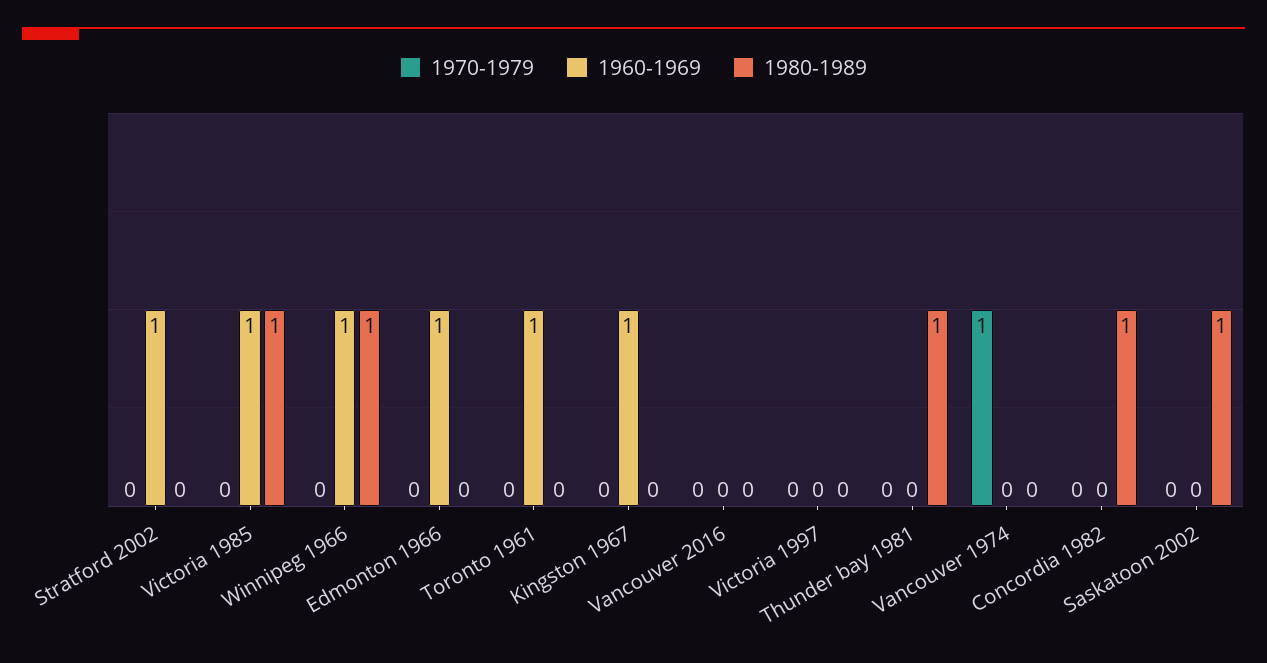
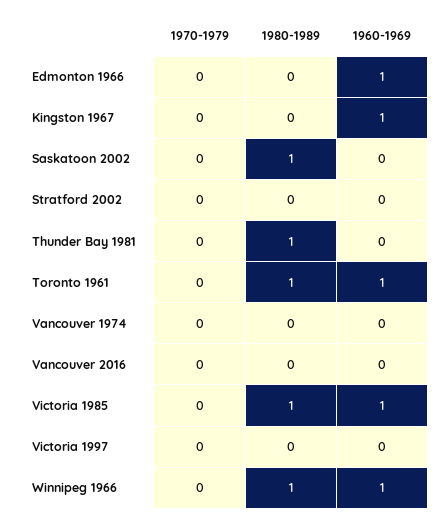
  {
    "1970-1979": {
      "Stratford 2002": 0,
      "Victoria 1985": 0,
      "Winnipeg 1966": 0,
      "Edmonton 1966": 0,
      "Toronto 1961": 0,
      "Kingston 1967": 0,
      "Vancouver 2016": 0,
      "Victoria 1997": 0,
      "Thunder bay 1981": 0,
-     "Vancouver 1974": 1,
+     "Vancouver 1974": 0,
-     "Concordia 1982": 0,
      "Saskatoon 2002": 0
    },
    "1960-1969": {
-     "Stratford 2002": 1,
+     "Stratford 2002": 0,
      "Victoria 1985": 1,
      "Winnipeg 1966": 1,
      "Edmonton 1966": 1,
      "Toronto 1961": 1,
      "Kingston 1967": 1,
      "Vancouver 2016": 0,
      "Victoria 1997": 0,
      "Thunder bay 1981": 0,
      "Vancouver 1974": 0,
-     "Concordia 1982": 0,
      "Saskatoon 2002": 0
    },
    "1980-1989": {
      "Stratford 2002": 0,
      "Victoria 1985": 1,
      "Winnipeg 1966": 1,
      "Edmonton 1966": 0,
-     "Toronto 1961": 0,
+     "Toronto 1961": 1,
      "Kingston 1967": 0,
      "Vancouver 2016": 0,
      "Victoria 1997": 0,
      "Thunder bay 1981": 1,
      "Vancouver 1974": 0,
-     "Concordia 1982": 1,
      "Saskatoon 2002": 1
    }
  }

